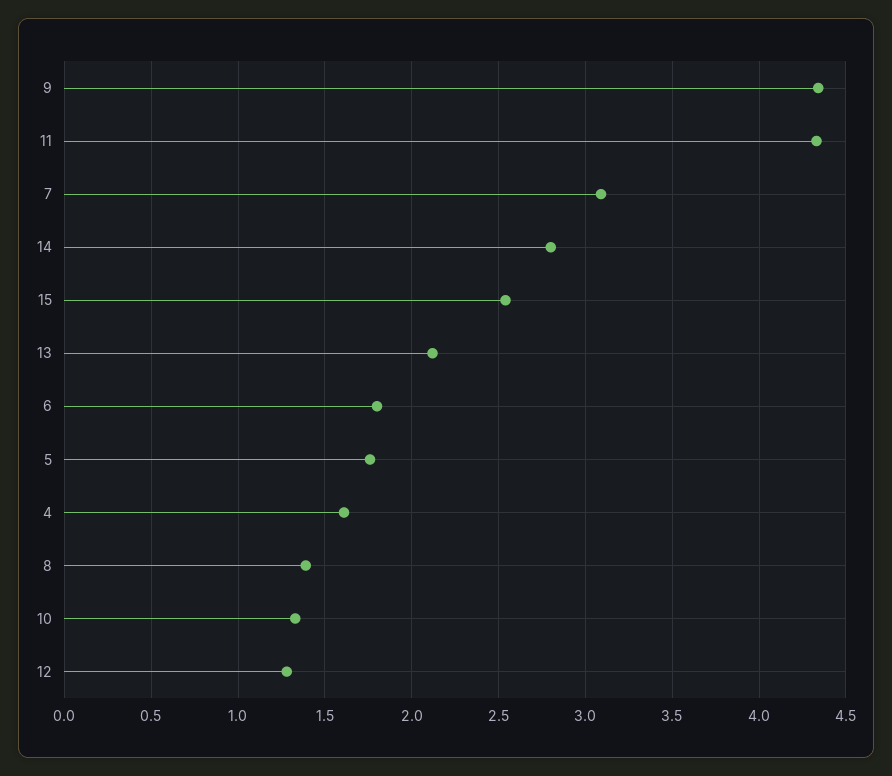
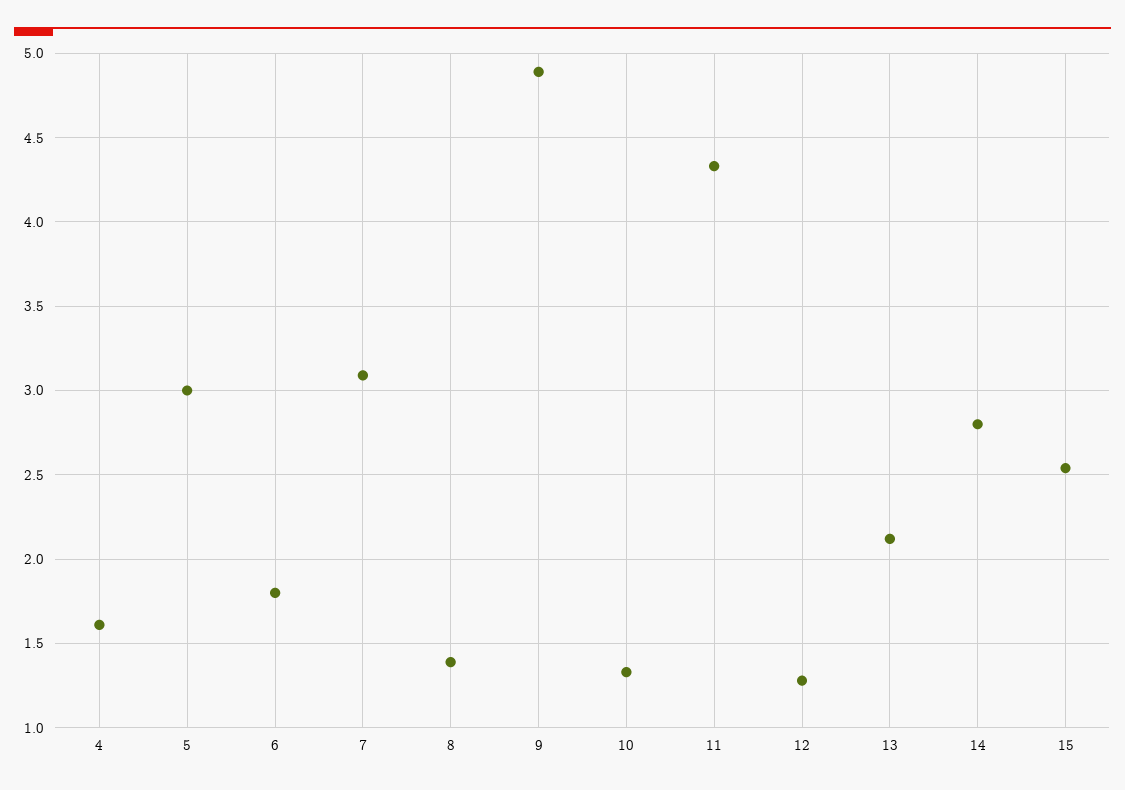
  {
-   "9": 4.35,
+   "9": 4.9,
    "11": 4.35,
    "7": 3.1,
    "14": 2.8,
    "15": 2.55,
    "13": 2.1,
    "6": 1.8,
-   "5": 1.75,
+   "5": 3,
    "4": 1.6,
    "8": 1.4,
    "10": 1.35,
    "12": 1.3
  }

